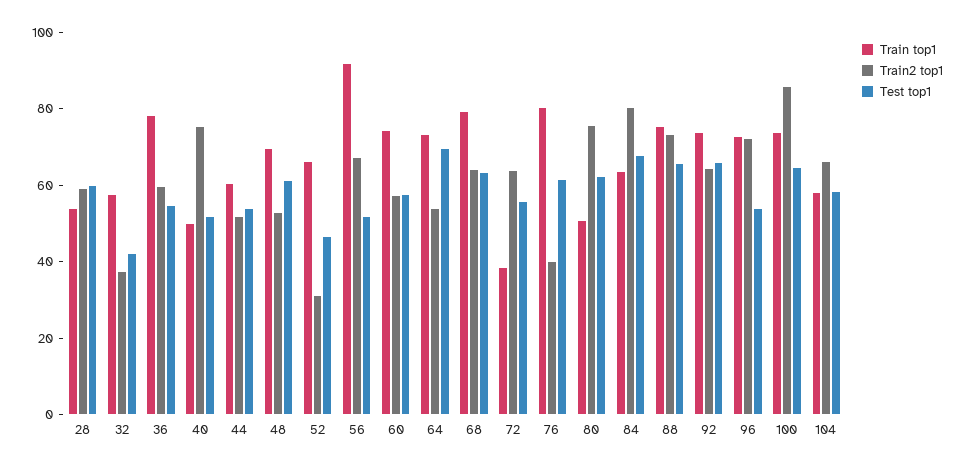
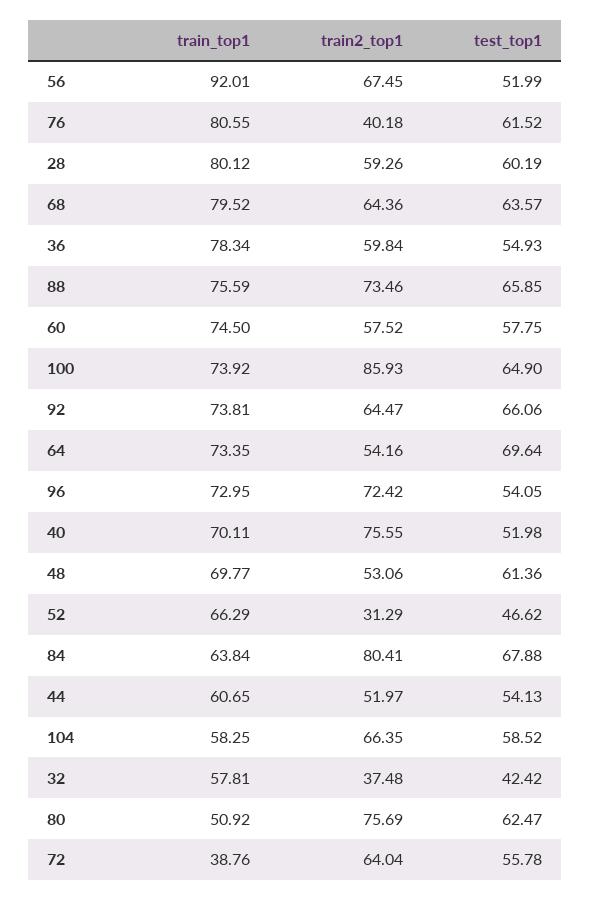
  {
    "Train top1": {
-     "28": 55,
+     "28": 80.12,
      "32": 57.81,
      "36": 78.34,
-     "40": 50,
+     "40": 70.11,
      "44": 60.65,
      "48": 69.77,
      "52": 66.29,
      "56": 92.01,
      "60": 74.5,
      "64": 73.35,
      "68": 79.52,
      "72": 38.76,
      "76": 80.55,
      "80": 50.92,
      "84": 63.84,
      "88": 75.59,
      "92": 73.81,
      "96": 72.95,
      "100": 73.92,
      "104": 58.25
    },
    "Train2 top1": {
      "28": 59.26,
      "32": 37.48,
      "36": 59.84,
      "40": 75.55,
      "44": 51.97,
      "48": 53.06,
      "52": 31.29,
      "56": 67.45,
      "60": 57.52,
      "64": 54.16,
      "68": 64.36,
      "72": 64.04,
      "76": 40.18,
      "80": 75.69,
      "84": 80.41,
      "88": 73.46,
      "92": 64.47,
      "96": 72.42,
      "100": 85.93,
      "104": 66.35
    },
    "Test top1": {
      "28": 60.19,
      "32": 42.42,
      "36": 54.93,
      "40": 51.98,
      "44": 54.13,
      "48": 61.36,
      "52": 46.62,
      "56": 51.99,
      "60": 57.75,
      "64": 69.64,
      "68": 63.57,
      "72": 55.78,
      "76": 61.52,
      "80": 62.47,
      "84": 67.88,
      "88": 65.85,
      "92": 66.06,
      "96": 54.05,
      "100": 64.9,
      "104": 58.52
    }
  }

